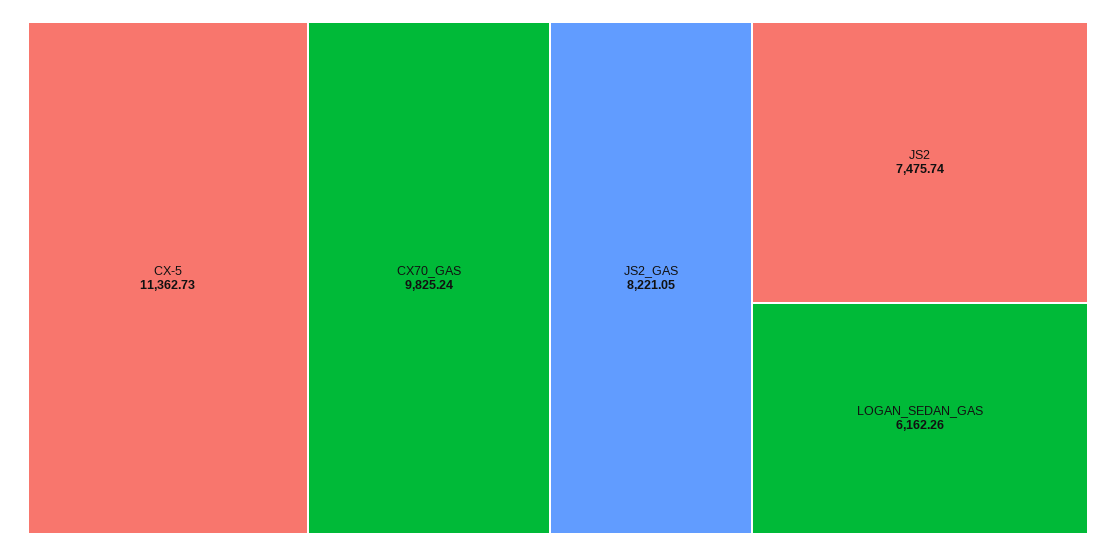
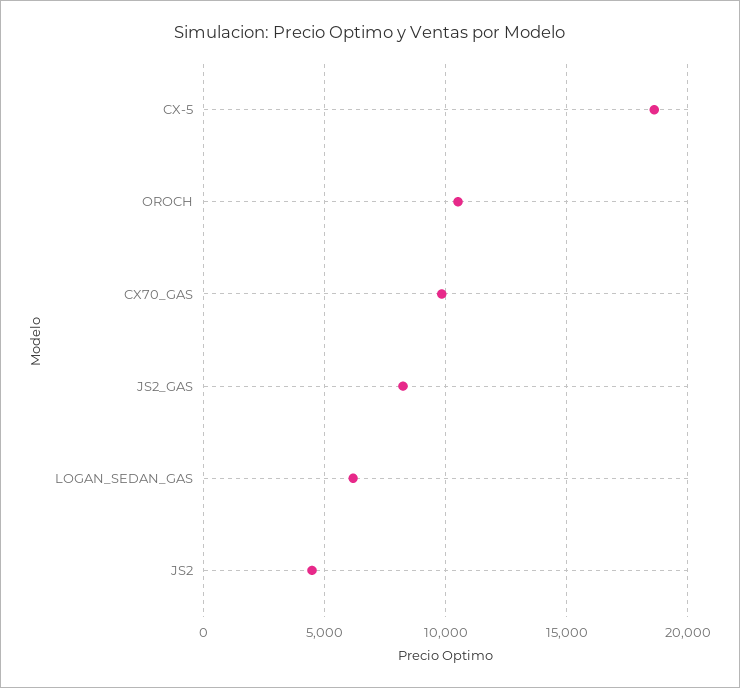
  {
-   "CX-5": 11362.73,
+   "CX-5": 18500,
    "CX70_GAS": 9825.24,
    "JS2_GAS": 8221.05,
-   "JS2": 7475.74,
+   "JS2": 4500,
-   "LOGAN_SEDAN_GAS": 6162.26
+   "LOGAN_SEDAN_GAS": 6162.26,
+   "OROCH": 10500
  }

